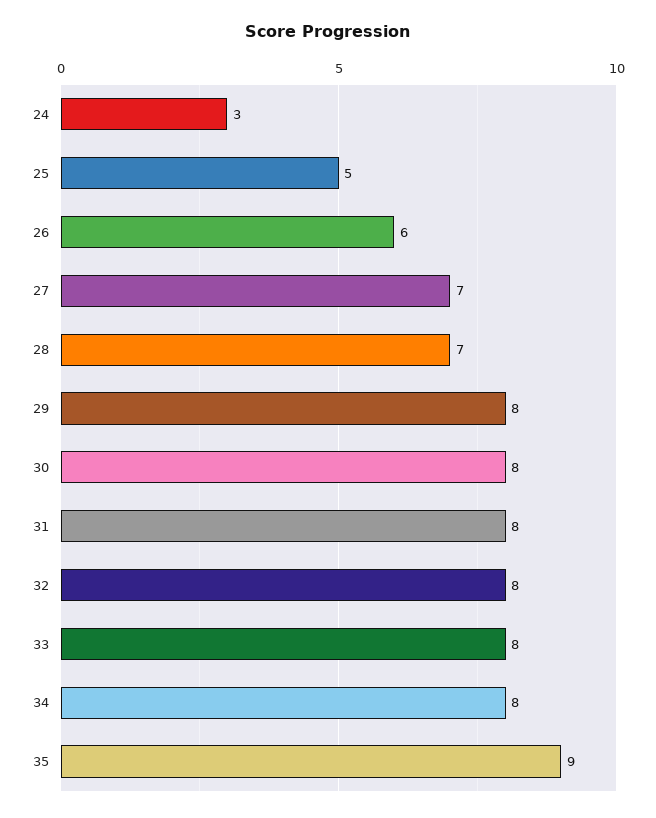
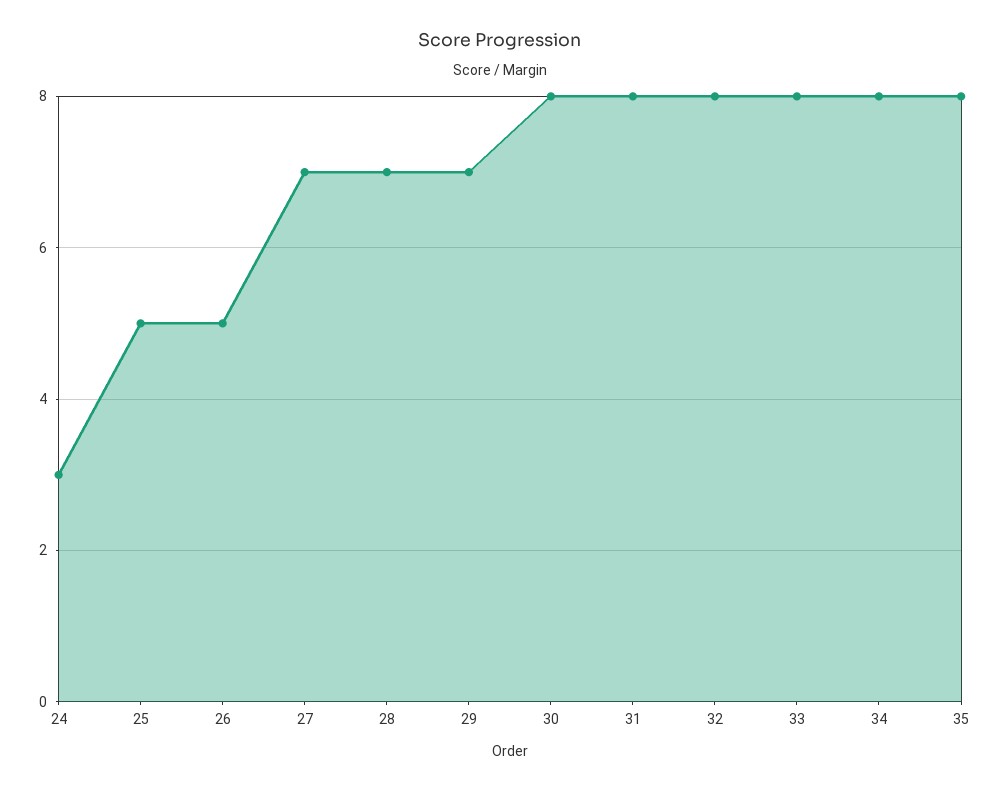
  {
    "24": 3,
    "25": 5,
-   "26": 6,
+   "26": 5,
    "27": 7,
    "28": 7,
-   "29": 8,
+   "29": 7,
    "30": 8,
    "31": 8,
    "32": 8,
    "33": 8,
    "34": 8,
-   "35": 9
+   "35": 8
  }

